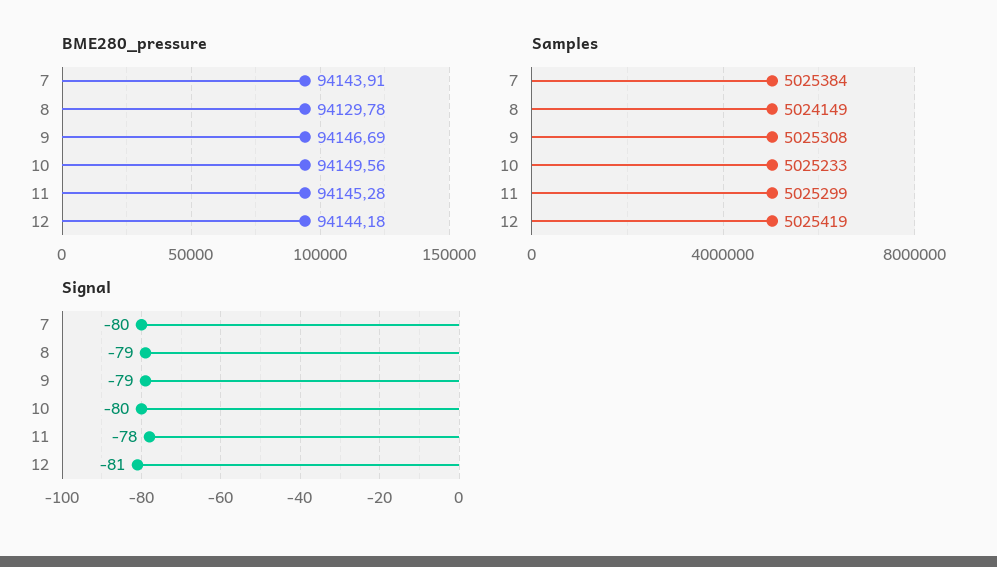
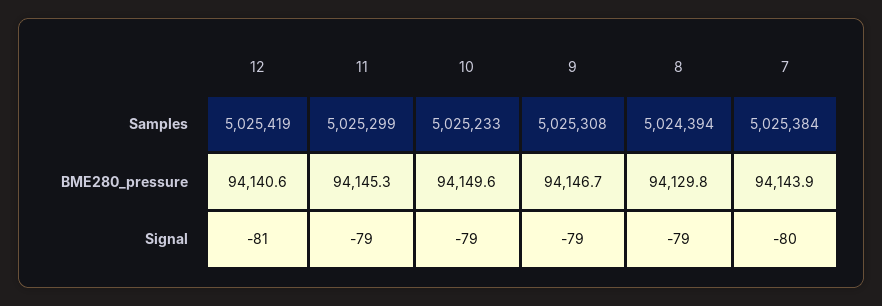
  {
    "BME280_pressure": {
      "7": 94143.91,
      "8": 94129.78,
      "9": 94146.69,
      "10": 94149.56,
      "11": 94145.28,
-     "12": 94144.18
+     "12": 94140.6
    },
    "Samples": {
      "7": 5025384,
-     "8": 5024149,
+     "8": 5024394,
      "9": 5025308,
      "10": 5025233,
      "11": 5025299,
      "12": 5025419
    },
    "Signal": {
      "7": -80,
      "8": -79,
      "9": -79,
-     "10": -80,
+     "10": -79,
-     "11": -78,
+     "11": -79,
      "12": -81
    }
  }

